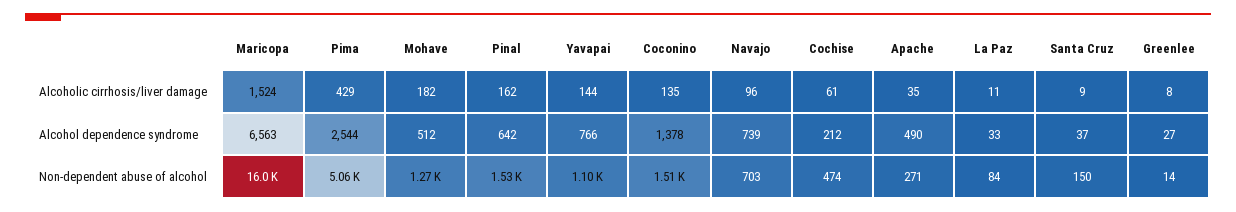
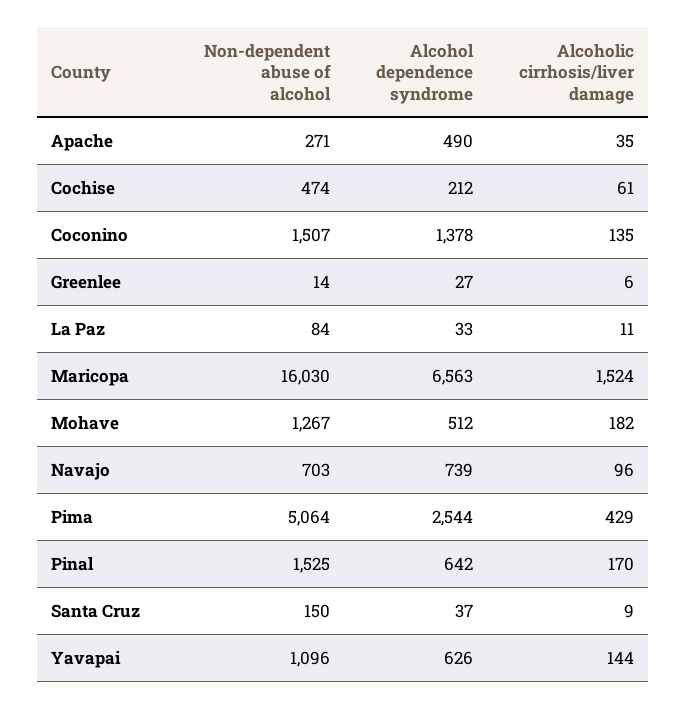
  {
    "Maricopa": {
      "Alcoholic cirrhosis/liver damage": 1524,
      "Alcohol dependence syndrome": 6563,
      "Non-dependent abuse of alcohol": 16030
    },
    "Pima": {
      "Alcoholic cirrhosis/liver damage": 429,
      "Alcohol dependence syndrome": 2544,
      "Non-dependent abuse of alcohol": 5064
    },
    "Mohave": {
      "Alcoholic cirrhosis/liver damage": 182,
      "Alcohol dependence syndrome": 512,
      "Non-dependent abuse of alcohol": 1267
    },
    "Pinal": {
-     "Alcoholic cirrhosis/liver damage": 162,
+     "Alcoholic cirrhosis/liver damage": 170,
      "Alcohol dependence syndrome": 642,
      "Non-dependent abuse of alcohol": 1525
    },
    "Yavapai": {
      "Alcoholic cirrhosis/liver damage": 144,
-     "Alcohol dependence syndrome": 766,
+     "Alcohol dependence syndrome": 626,
      "Non-dependent abuse of alcohol": 1096
    },
    "Coconino": {
      "Alcoholic cirrhosis/liver damage": 135,
      "Alcohol dependence syndrome": 1378,
      "Non-dependent abuse of alcohol": 1507
    },
    "Navajo": {
      "Alcoholic cirrhosis/liver damage": 96,
      "Alcohol dependence syndrome": 739,
      "Non-dependent abuse of alcohol": 703
    },
    "Cochise": {
      "Alcoholic cirrhosis/liver damage": 61,
      "Alcohol dependence syndrome": 212,
      "Non-dependent abuse of alcohol": 474
    },
    "Apache": {
      "Alcoholic cirrhosis/liver damage": 35,
      "Alcohol dependence syndrome": 490,
      "Non-dependent abuse of alcohol": 271
    },
    "La Paz": {
      "Alcoholic cirrhosis/liver damage": 11,
      "Alcohol dependence syndrome": 33,
      "Non-dependent abuse of alcohol": 84
    },
    "Santa Cruz": {
      "Alcoholic cirrhosis/liver damage": 9,
      "Alcohol dependence syndrome": 37,
      "Non-dependent abuse of alcohol": 150
    },
    "Greenlee": {
-     "Alcoholic cirrhosis/liver damage": 8,
+     "Alcoholic cirrhosis/liver damage": 6,
      "Alcohol dependence syndrome": 27,
      "Non-dependent abuse of alcohol": 14
    }
  }

